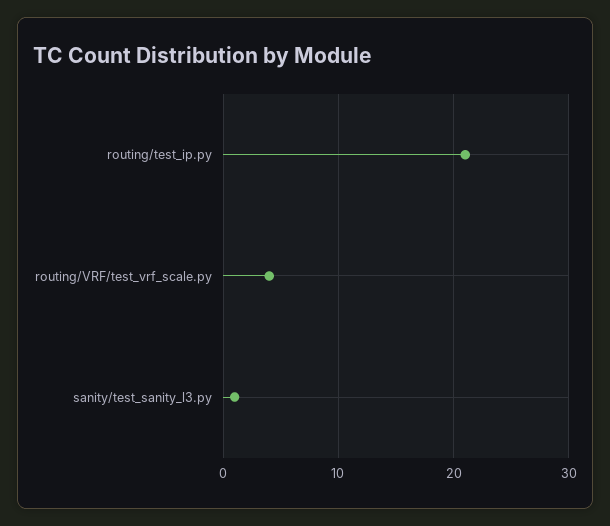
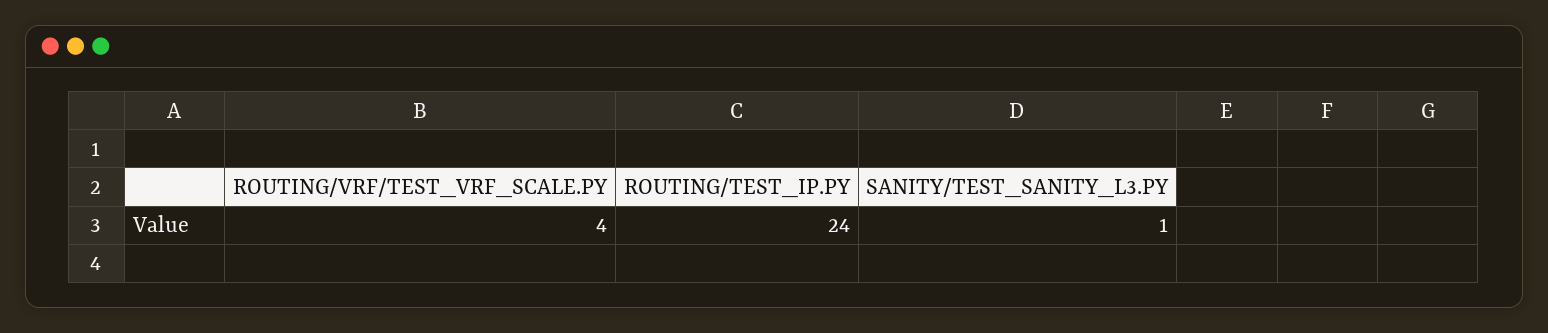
  {
-   "routing/test_ip.py": 21,
+   "routing/test_ip.py": 24,
    "routing/VRF/test_vrf_scale.py": 4,
    "sanity/test_sanity_l3.py": 1
  }

